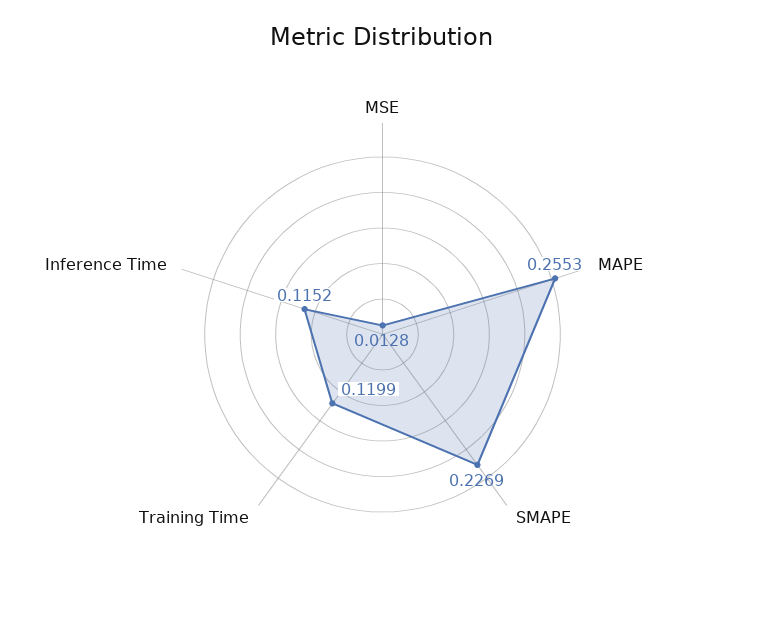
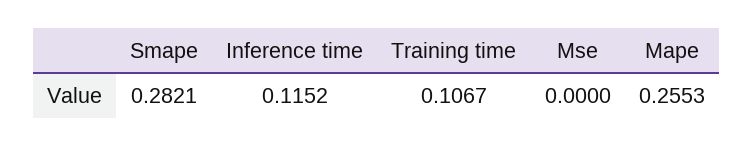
  {
-   "MSE": 0.0128,
+   "MSE": 0,
    "MAPE": 0.2553,
-   "SMAPE": 0.2269,
+   "SMAPE": 0.2821,
-   "Training Time": 0.1199,
+   "Training Time": 0.1067,
    "Inference Time": 0.1152
  }

